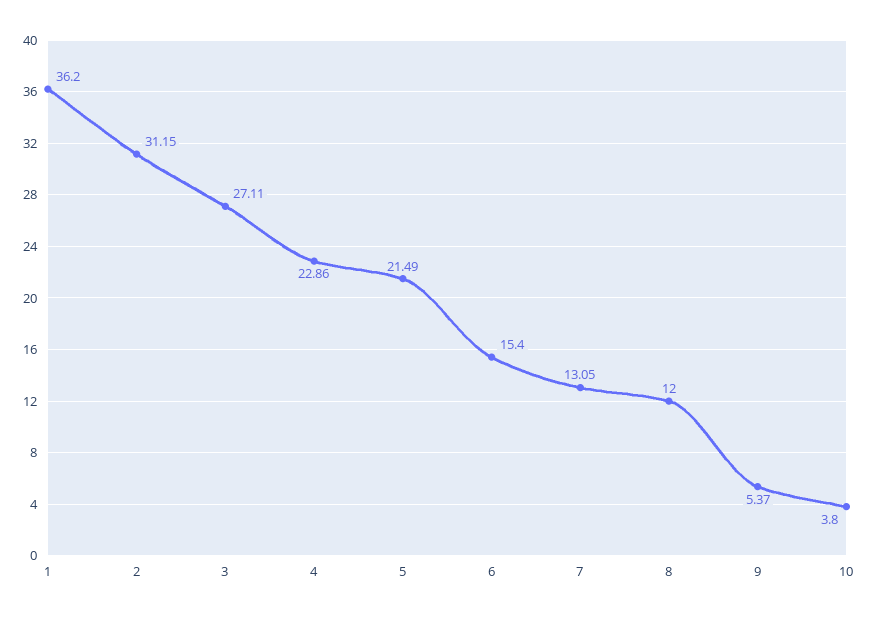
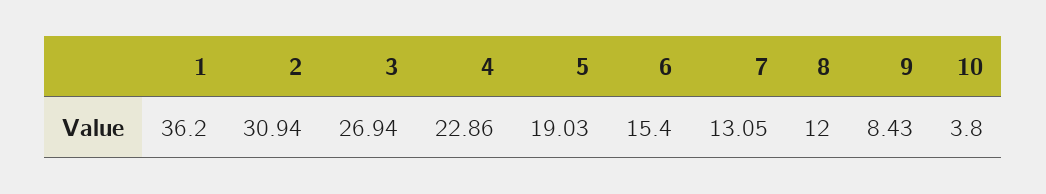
  {
    "1": 36.2,
-   "2": 31.15,
+   "2": 30.94,
-   "3": 27.11,
+   "3": 26.94,
    "4": 22.86,
-   "5": 21.49,
+   "5": 19.03,
    "6": 15.4,
    "7": 13.05,
    "8": 12,
-   "9": 5.37,
+   "9": 8.43,
    "10": 3.8
  }

